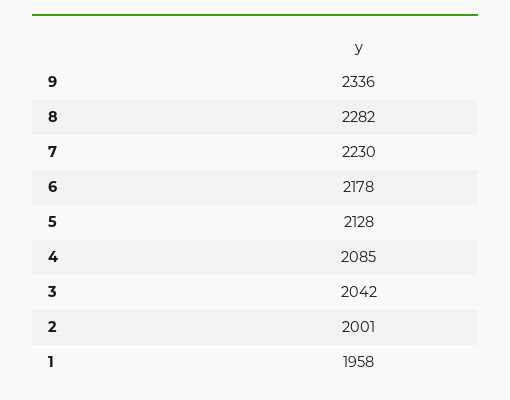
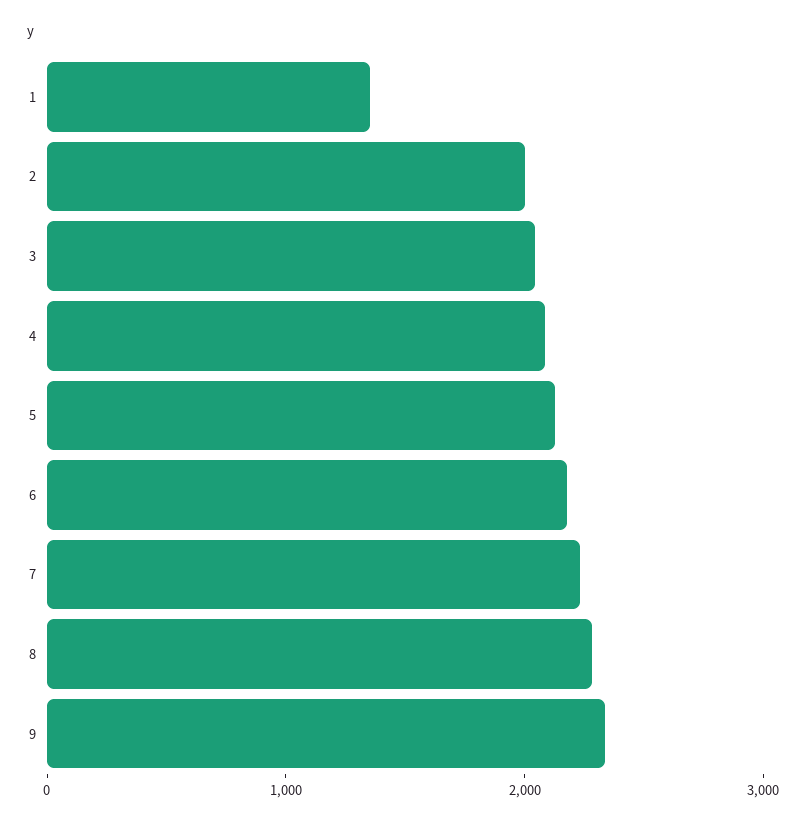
  {
    "9": 2336,
    "8": 2282,
    "7": 2230,
    "6": 2178,
    "5": 2128,
    "4": 2085,
    "3": 2042,
    "2": 2001,
-   "1": 1958
+   "1": 1400
  }

